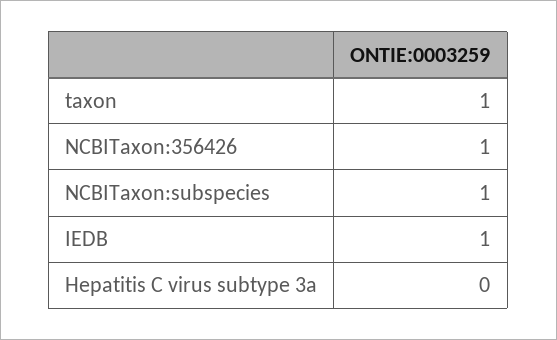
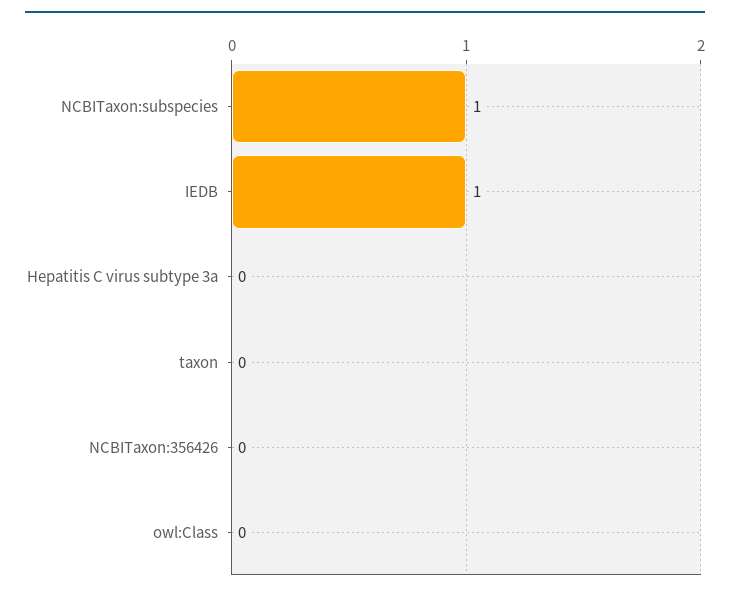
  {
-   "taxon": 1,
+   "taxon": 0,
-   "NCBITaxon:356426": 1,
+   "NCBITaxon:356426": 0,
    "NCBITaxon:subspecies": 1,
    "IEDB": 1,
-   "Hepatitis C virus subtype 3a": 0
+   "Hepatitis C virus subtype 3a": 0,
+   "owl:Class": 0
  }

